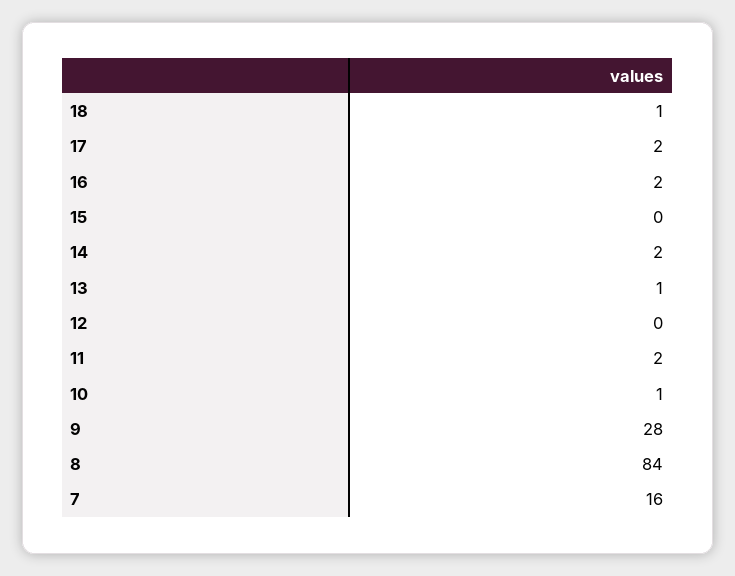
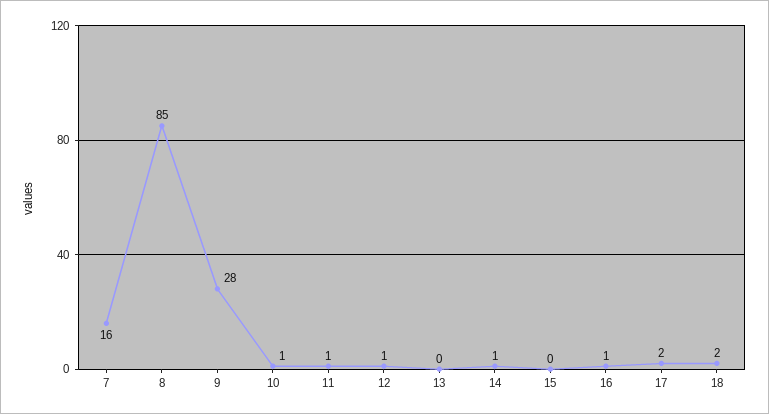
  {
-   "18": 1,
+   "18": 2,
    "17": 2,
-   "16": 2,
+   "16": 1,
    "15": 0,
-   "14": 2,
+   "14": 1,
-   "13": 1,
+   "13": 0,
-   "12": 0,
+   "12": 1,
-   "11": 2,
+   "11": 1,
    "10": 1,
    "9": 28,
-   "8": 84,
+   "8": 85,
    "7": 16
  }

